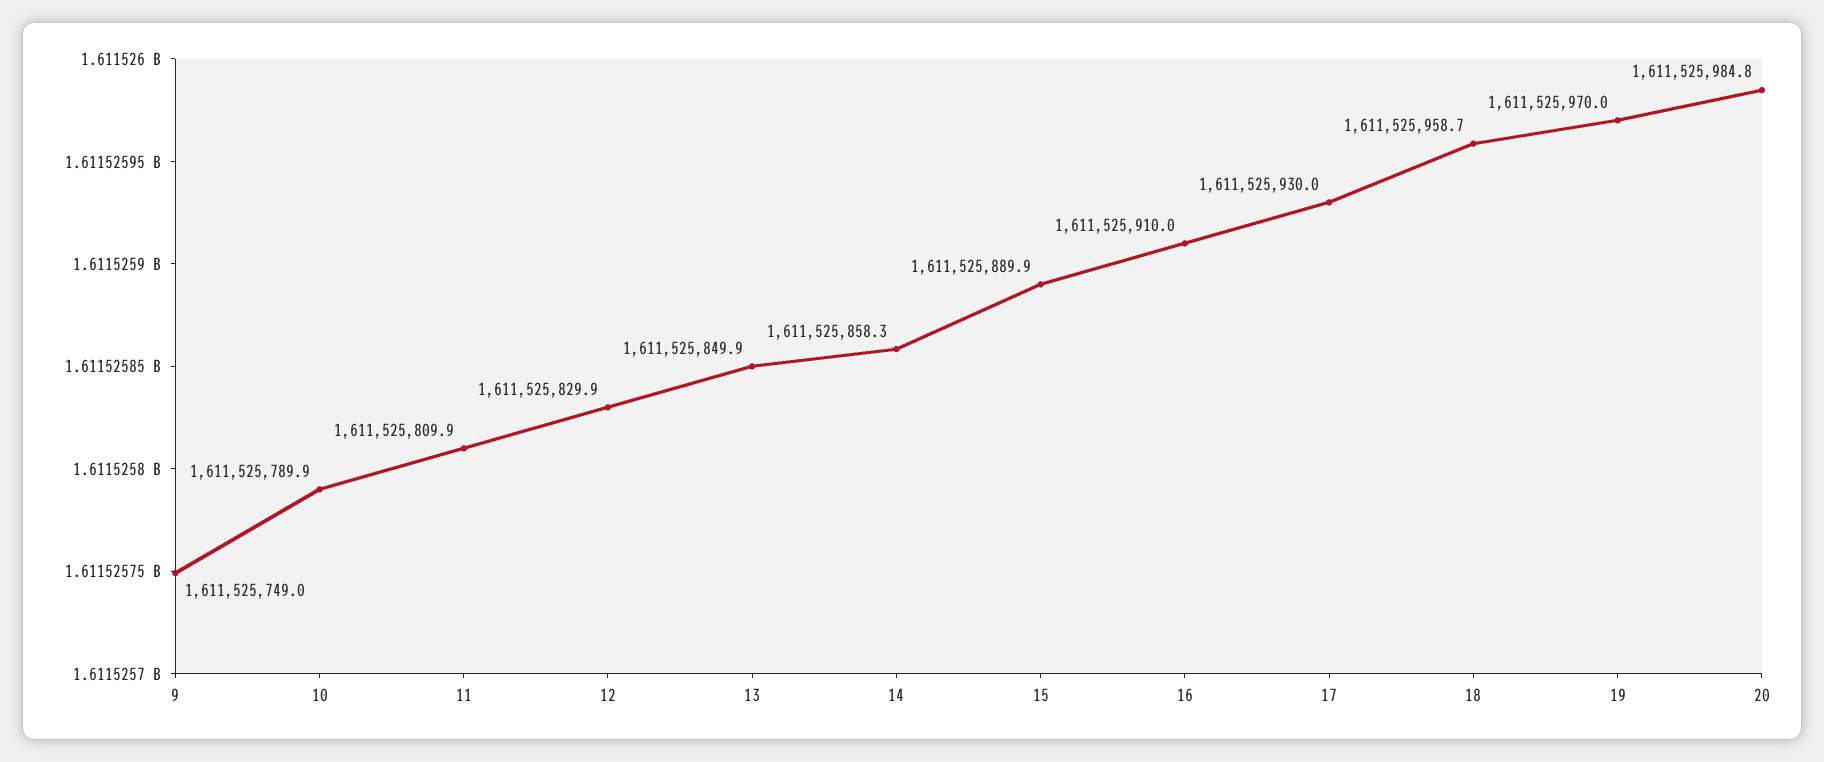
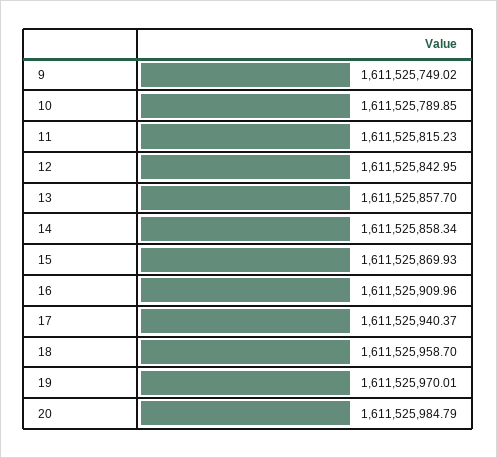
  {
    "9": 1611525749.02,
    "10": 1611525789.85,
-   "11": 1611525809.9,
+   "11": 1611525815.23,
-   "12": 1611525829.9,
+   "12": 1611525842.95,
-   "13": 1611525849.9,
+   "13": 1611525857.7,
    "14": 1611525858.34,
-   "15": 1611525889.9,
+   "15": 1611525869.93,
    "16": 1611525909.96,
-   "17": 1611525930,
+   "17": 1611525940.37,
    "18": 1611525958.7,
    "19": 1611525970.01,
    "20": 1611525984.79
  }

